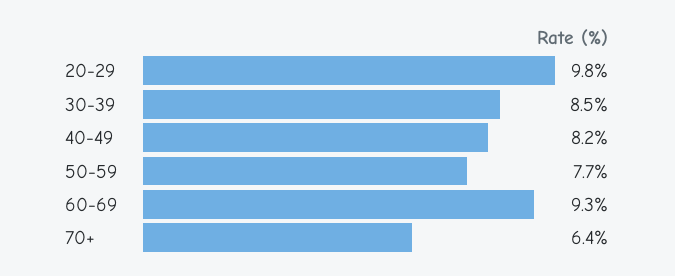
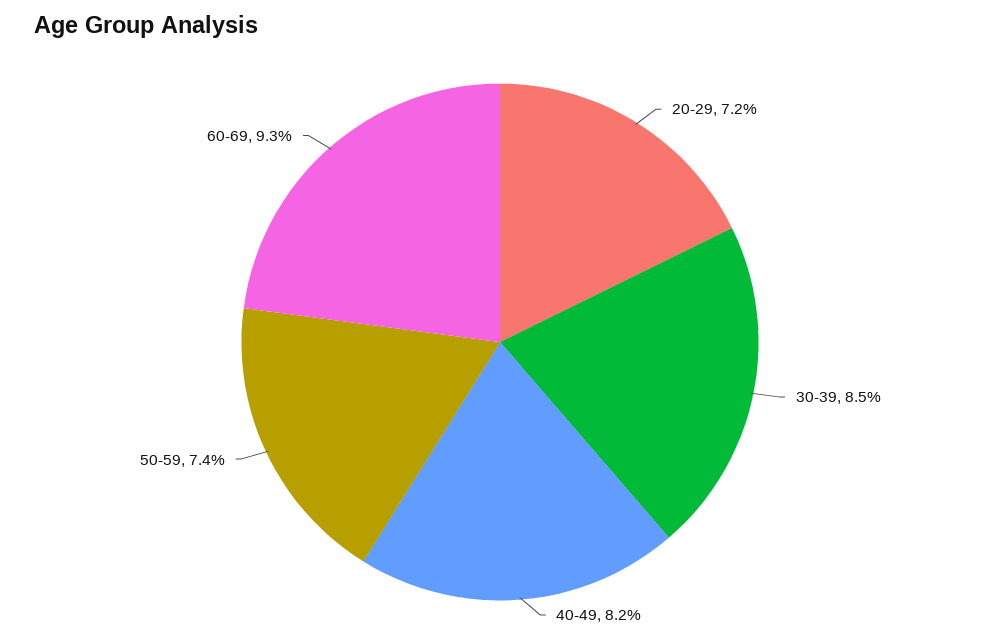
  {
-   "20-29": 9.8,
+   "20-29": 7.2,
    "30-39": 8.5,
    "40-49": 8.2,
-   "50-59": 7.7,
+   "50-59": 7.4,
-   "60-69": 9.3,
+   "60-69": 9.3
-   "70+": 6.4
  }

